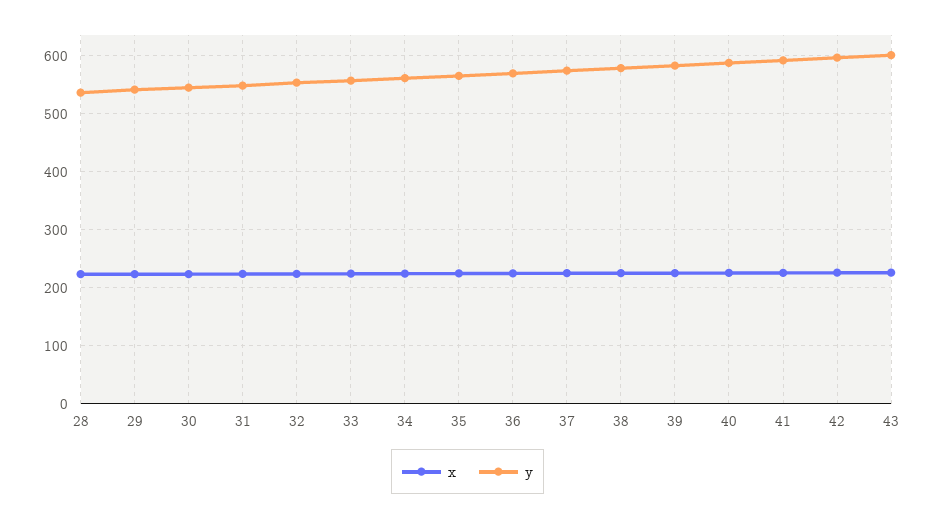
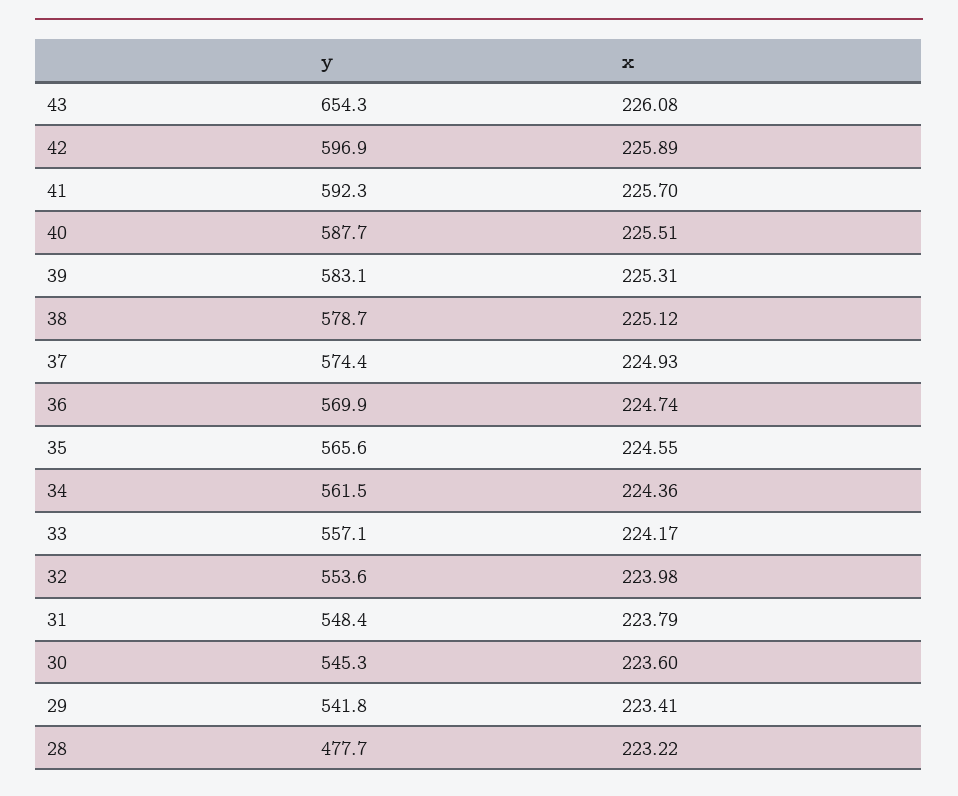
  {
    "x": {
      "28": 223.22,
      "29": 223.41,
      "30": 223.6,
      "31": 223.79,
      "32": 223.98,
      "33": 224.17,
      "34": 224.36,
      "35": 224.55,
      "36": 224.74,
      "37": 224.93,
      "38": 225.12,
      "39": 225.31,
      "40": 225.51,
      "41": 225.7,
      "42": 225.89,
      "43": 226.08
    },
    "y": {
-     "28": 540,
+     "28": 477.7,
      "29": 541.8,
      "30": 545.3,
      "31": 548.4,
      "32": 553.6,
      "33": 557.1,
      "34": 561.5,
      "35": 565.6,
      "36": 569.9,
      "37": 574.4,
      "38": 578.7,
      "39": 583.1,
      "40": 587.7,
      "41": 592.3,
      "42": 596.9,
-     "43": 600
+     "43": 654.3
    }
  }

